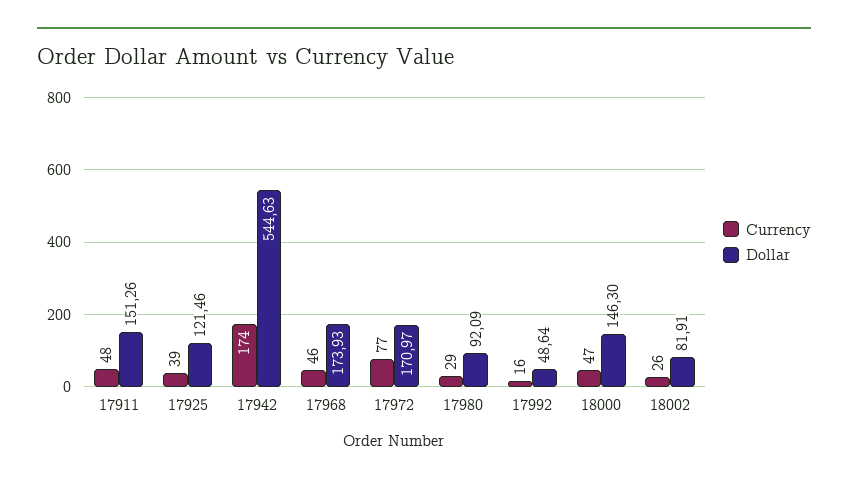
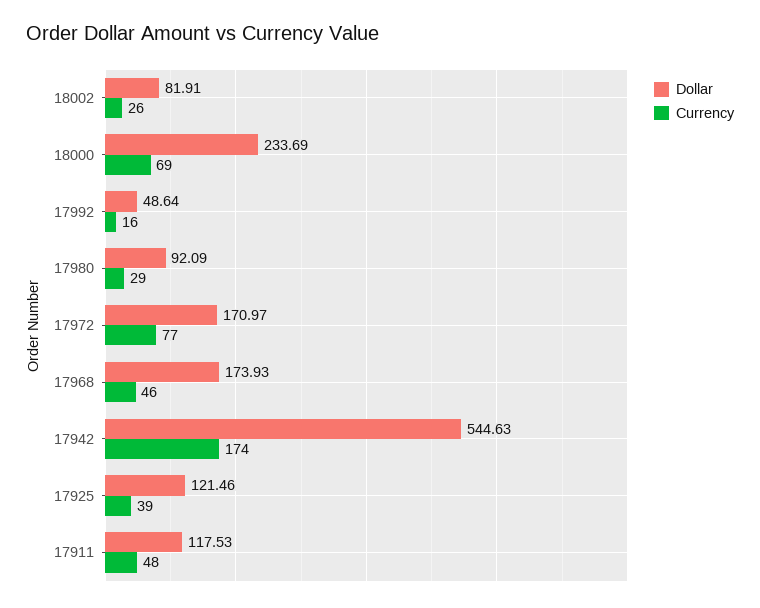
  {
    "Currency": {
      "17911": 48,
      "17925": 39,
      "17942": 174,
      "17968": 46,
      "17972": 77,
      "17980": 29,
      "17992": 16,
-     "18000": 47,
+     "18000": 69,
      "18002": 26
    },
    "Dollar": {
-     "17911": 151.26,
+     "17911": 117.53,
      "17925": 121.46,
      "17942": 544.63,
      "17968": 173.93,
      "17972": 170.97,
      "17980": 92.09,
      "17992": 48.64,
-     "18000": 146.3,
+     "18000": 233.69,
      "18002": 81.91
    }
  }

